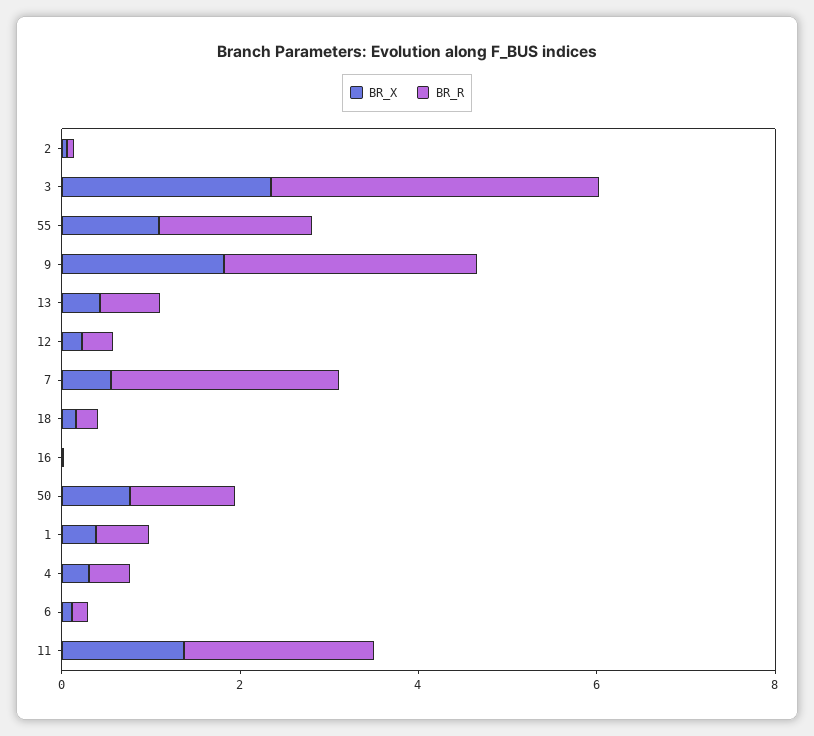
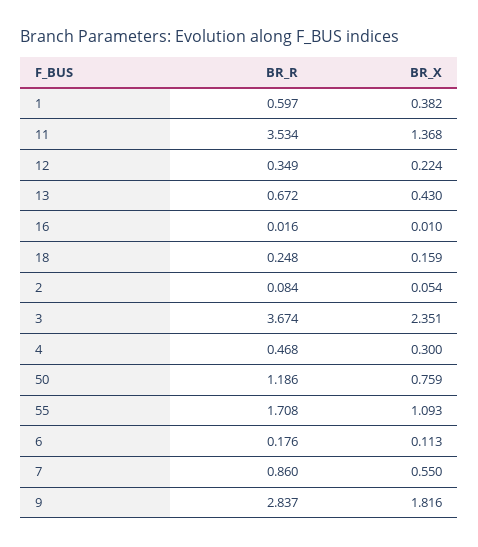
  {
    "BR_X": {
      "2": 0.054,
      "3": 2.351,
      "55": 1.093,
      "9": 1.816,
      "13": 0.43,
      "12": 0.224,
      "7": 0.55,
      "18": 0.159,
      "16": 0.01,
      "50": 0.759,
      "1": 0.382,
      "4": 0.3,
      "6": 0.113,
      "11": 1.368
    },
    "BR_R": {
      "2": 0.084,
      "3": 3.674,
      "55": 1.708,
      "9": 2.837,
      "13": 0.672,
      "12": 0.349,
-     "7": 2.5,
+     "7": 0.86,
      "18": 0.248,
      "16": 0.016,
      "50": 1.186,
      "1": 0.597,
      "4": 0.468,
      "6": 0.176,
-     "11": 2
+     "11": 3.534
    }
  }

